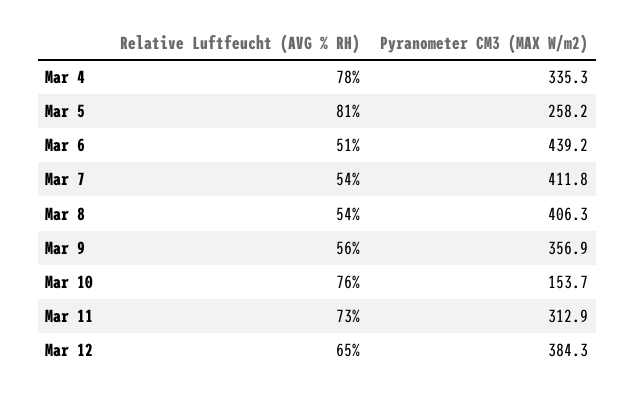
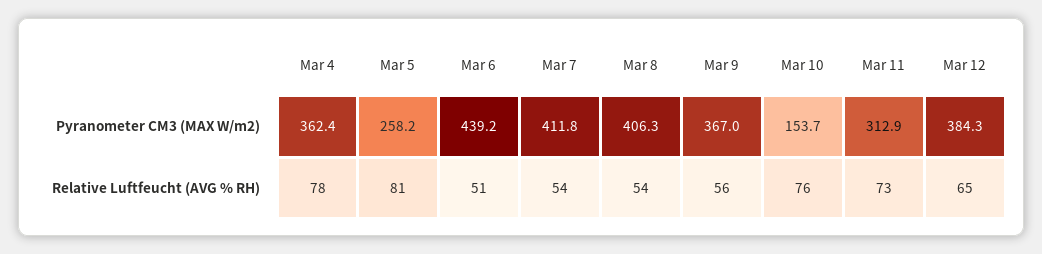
  {
    "Relative Luftfeucht (AVG % RH)": {
      "Mar 4": 78,
      "Mar 5": 81,
      "Mar 6": 51,
      "Mar 7": 54,
      "Mar 8": 54,
      "Mar 9": 56,
      "Mar 10": 76,
      "Mar 11": 73,
      "Mar 12": 65
    },
    "Pyranometer CM3 (MAX W/m2)": {
-     "Mar 4": 335.3,
+     "Mar 4": 362.4,
      "Mar 5": 258.2,
      "Mar 6": 439.2,
      "Mar 7": 411.8,
      "Mar 8": 406.3,
-     "Mar 9": 356.9,
+     "Mar 9": 367,
      "Mar 10": 153.7,
      "Mar 11": 312.9,
      "Mar 12": 384.3
    }
  }

